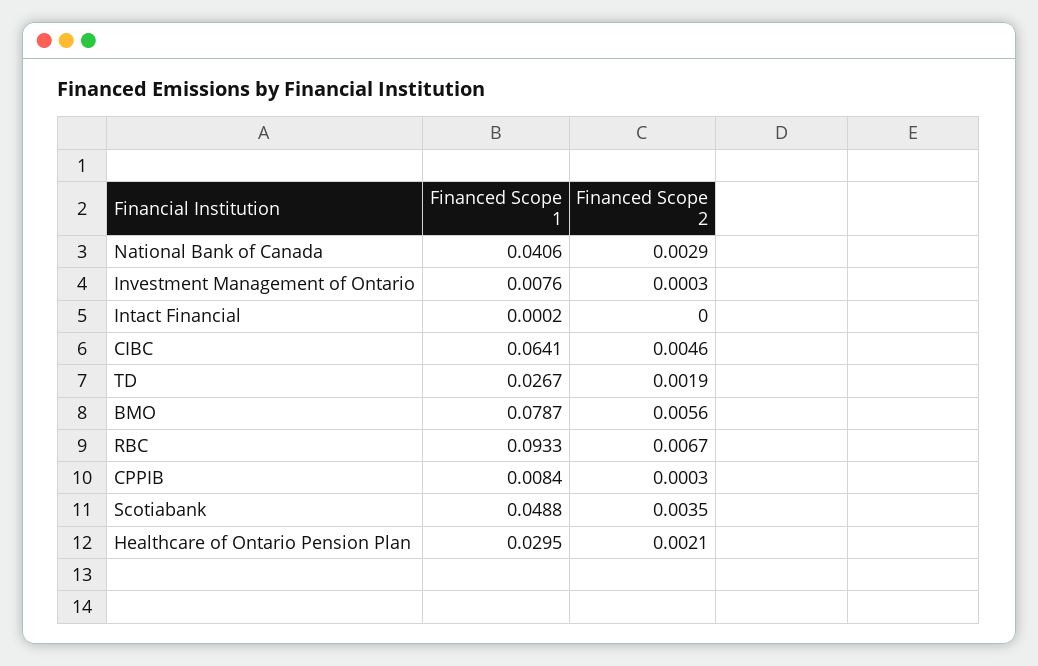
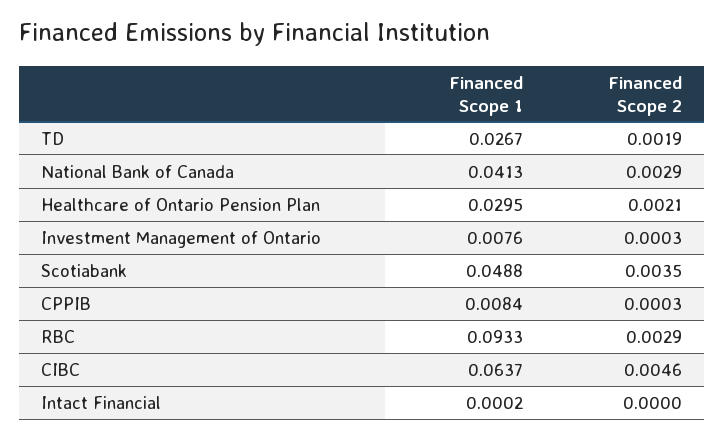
  {
    "Financed Scope 1": {
-     "National Bank of Canada": 0.0406,
+     "National Bank of Canada": 0.0413,
      "Investment Management of Ontario": 0.0076,
      "Intact Financial": 0.0002,
-     "CIBC": 0.0641,
+     "CIBC": 0.0637,
      "TD": 0.0267,
-     "BMO": 0.0787,
      "RBC": 0.0933,
      "CPPIB": 0.0084,
      "Scotiabank": 0.0488,
      "Healthcare of Ontario Pension Plan": 0.0295
    },
    "Financed Scope 2": {
      "National Bank of Canada": 0.0029,
      "Investment Management of Ontario": 0.0003,
      "Intact Financial": 0,
      "CIBC": 0.0046,
      "TD": 0.0019,
-     "BMO": 0.0056,
-     "RBC": 0.0067,
+     "RBC": 0.0029,
      "CPPIB": 0.0003,
      "Scotiabank": 0.0035,
      "Healthcare of Ontario Pension Plan": 0.0021
    }
  }

